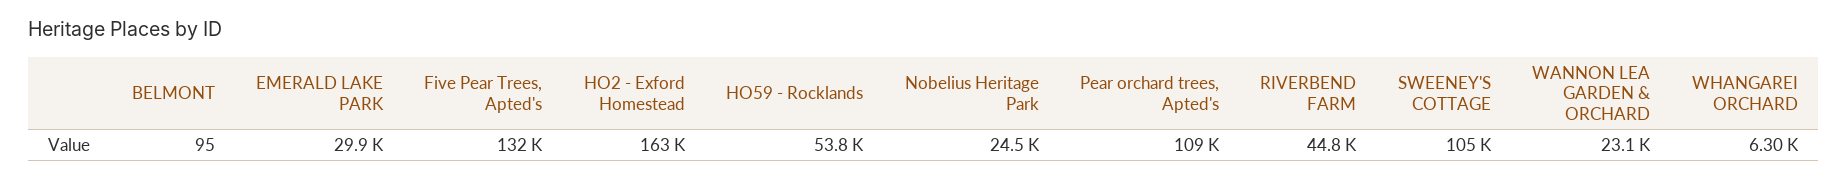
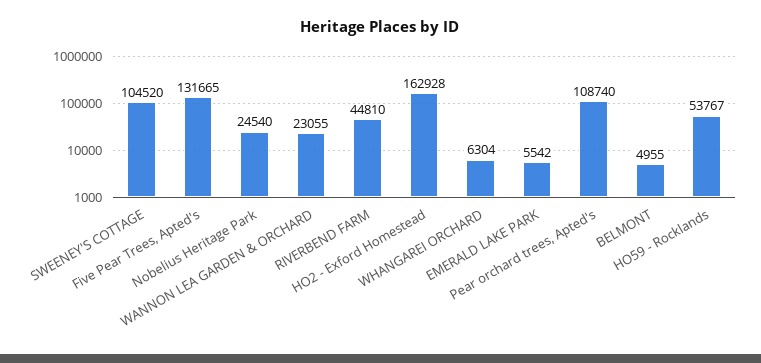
  {
-   "BELMONT": 95,
+   "BELMONT": 4955,
-   "EMERALD LAKE PARK": 29900,
+   "EMERALD LAKE PARK": 5542,
    "Five Pear Trees, Apted's": 131665,
    "HO2 - Exford Homestead": 162928,
    "HO59 - Rocklands": 53767,
    "Nobelius Heritage Park": 24540,
    "Pear orchard trees, Apted's": 108740,
    "RIVERBEND FARM": 44810,
    "SWEENEY'S COTTAGE": 104520,
    "WANNON LEA GARDEN & ORCHARD": 23055,
    "WHANGAREI ORCHARD": 6304
  }

